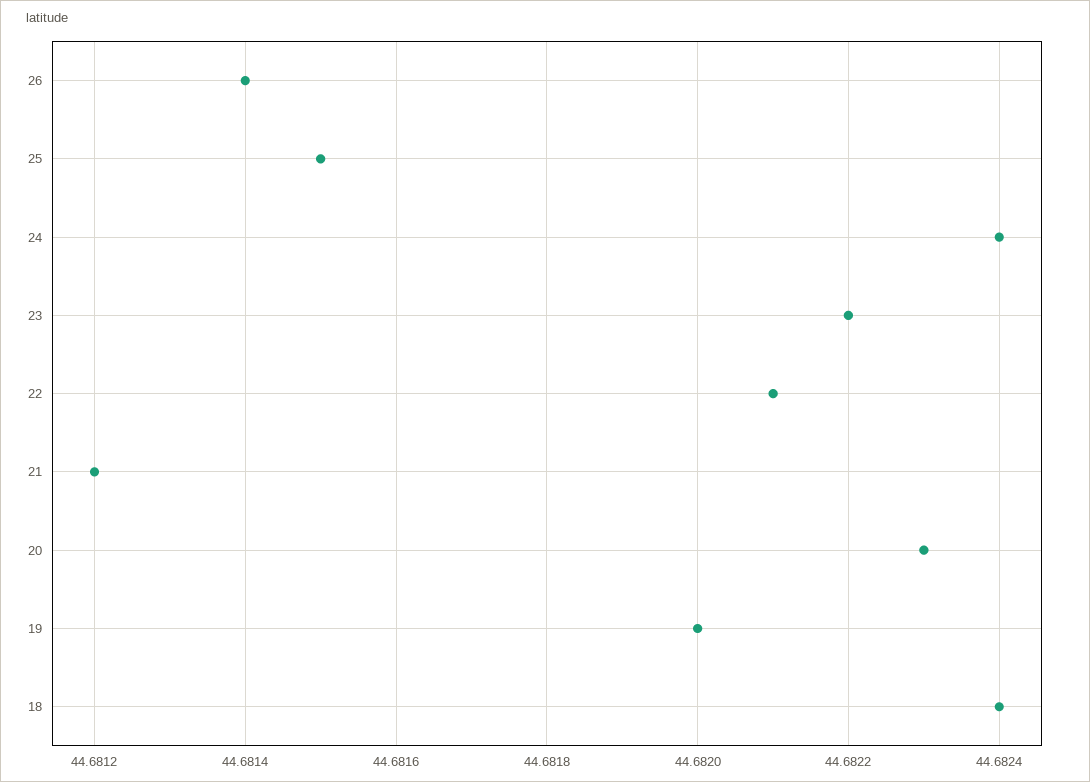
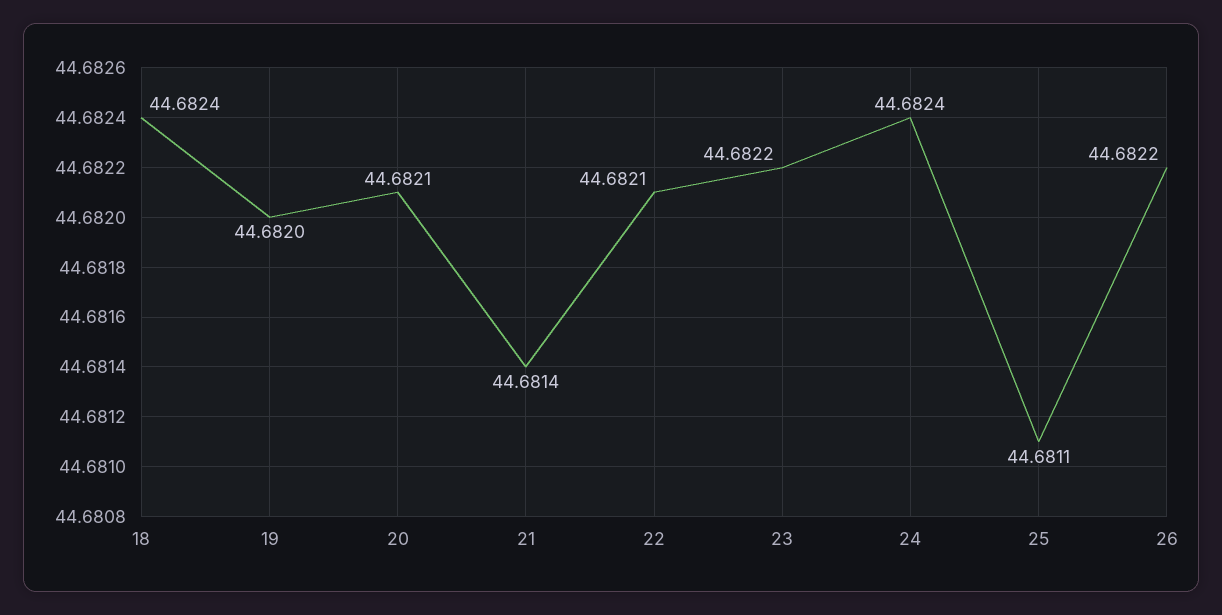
  {
-   "26": 44.6814,
+   "26": 44.6822,
-   "25": 44.6815,
+   "25": 44.6811,
    "24": 44.6824,
    "23": 44.6822,
    "22": 44.6821,
-   "21": 44.6812,
+   "21": 44.6814,
-   "20": 44.6823,
+   "20": 44.6821,
    "19": 44.682,
    "18": 44.6824
  }

